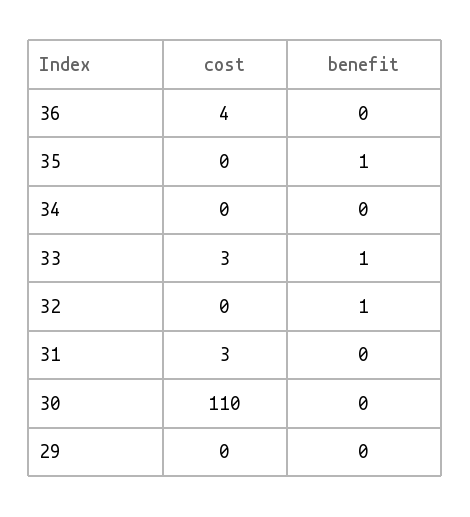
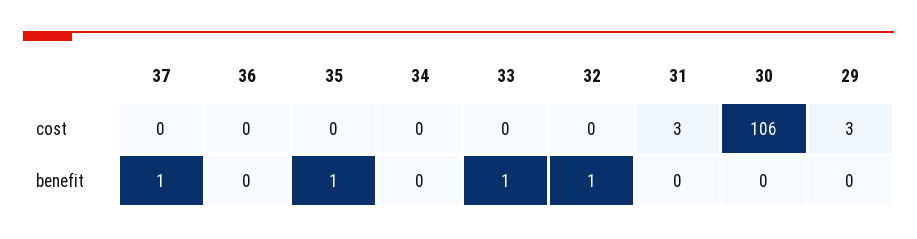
  {
    "cost": {
-     "36": 4,
+     "36": 0,
      "35": 0,
      "34": 0,
-     "33": 3,
+     "33": 0,
      "32": 0,
      "31": 3,
-     "30": 110,
+     "30": 106,
-     "29": 0
+     "29": 3,
+     "37": 0
    },
    "benefit": {
      "36": 0,
      "35": 1,
      "34": 0,
      "33": 1,
      "32": 1,
      "31": 0,
      "30": 0,
-     "29": 0
+     "29": 0,
+     "37": 1
    }
  }

